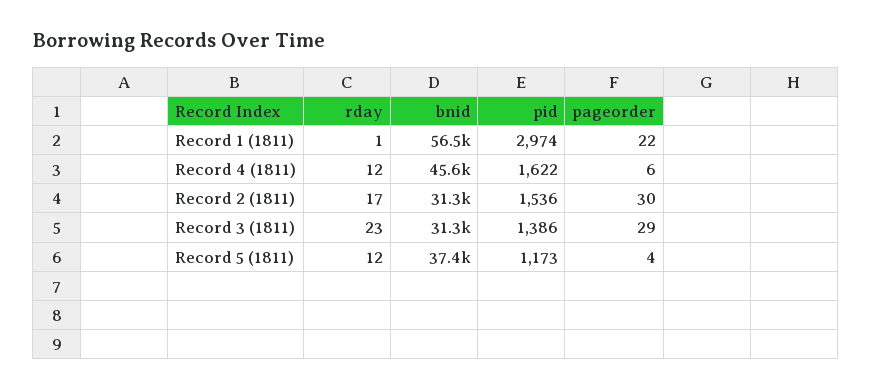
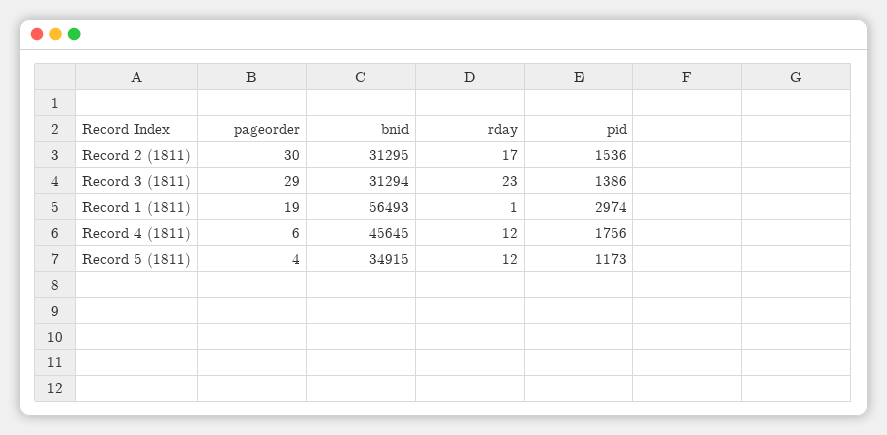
  {
    "rday": {
      "Record 1 (1811)": 1,
      "Record 4 (1811)": 12,
      "Record 2 (1811)": 17,
      "Record 3 (1811)": 23,
      "Record 5 (1811)": 12
    },
    "bnid": {
      "Record 1 (1811)": 56493,
      "Record 4 (1811)": 45645,
      "Record 2 (1811)": 31295,
      "Record 3 (1811)": 31294,
-     "Record 5 (1811)": 37400
+     "Record 5 (1811)": 34915
    },
    "pid": {
      "Record 1 (1811)": 2974,
-     "Record 4 (1811)": 1622,
+     "Record 4 (1811)": 1756,
      "Record 2 (1811)": 1536,
      "Record 3 (1811)": 1386,
      "Record 5 (1811)": 1173
    },
    "pageorder": {
-     "Record 1 (1811)": 22,
+     "Record 1 (1811)": 19,
      "Record 4 (1811)": 6,
      "Record 2 (1811)": 30,
      "Record 3 (1811)": 29,
      "Record 5 (1811)": 4
    }
  }

